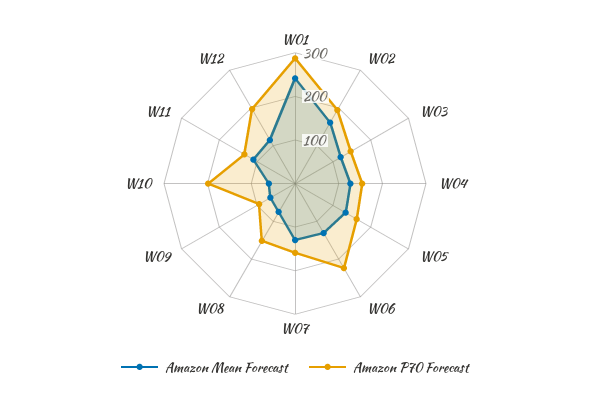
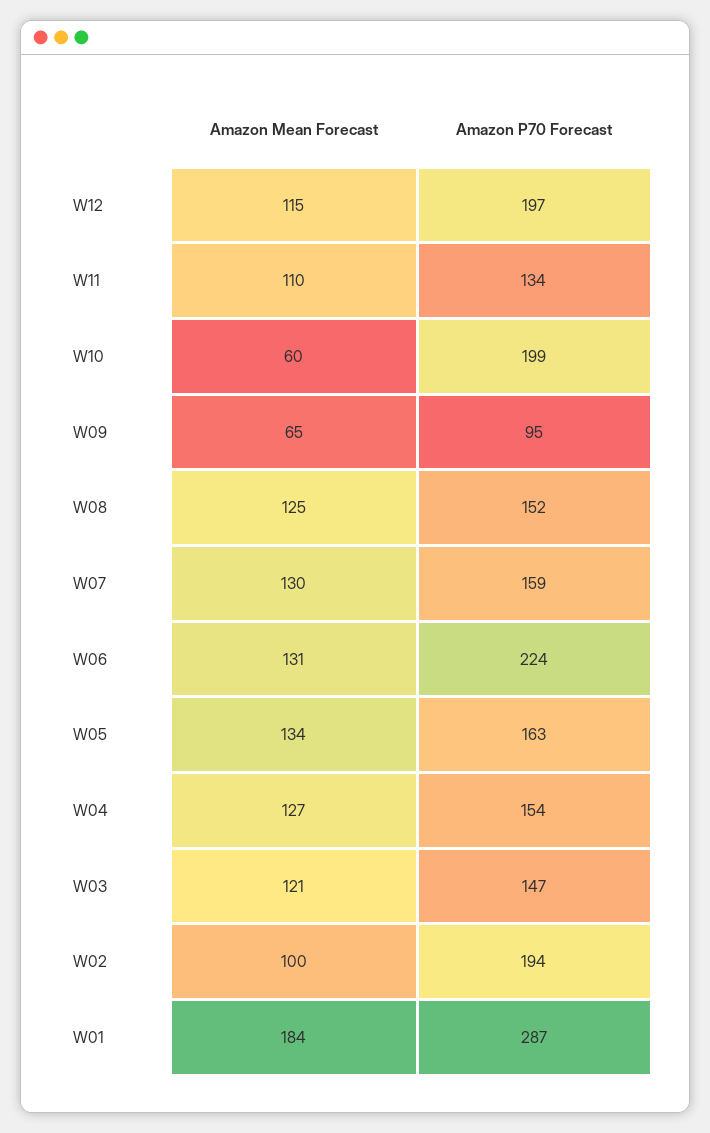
  {
    "Amazon Mean Forecast": {
-     "W01": 240,
+     "W01": 184,
-     "W02": 160,
+     "W02": 100,
      "W03": 121,
      "W04": 127,
      "W05": 134,
      "W06": 131,
      "W07": 130,
-     "W08": 80,
+     "W08": 125,
      "W09": 65,
      "W10": 60,
      "W11": 110,
      "W12": 115
    },
    "Amazon P70 Forecast": {
      "W01": 287,
      "W02": 194,
      "W03": 147,
      "W04": 154,
      "W05": 163,
      "W06": 224,
      "W07": 159,
      "W08": 152,
      "W09": 95,
      "W10": 199,
      "W11": 134,
      "W12": 197
    }
  }

